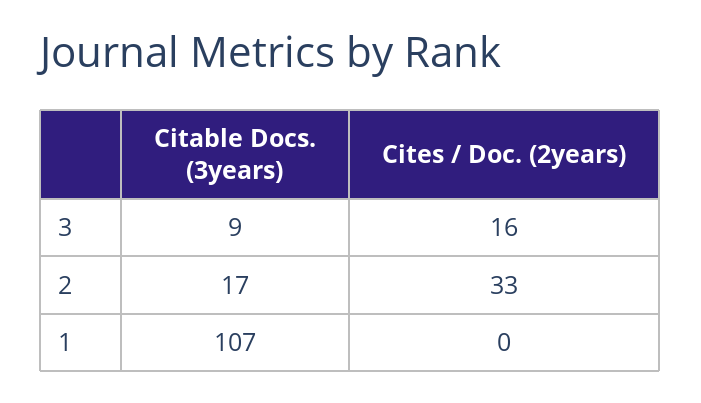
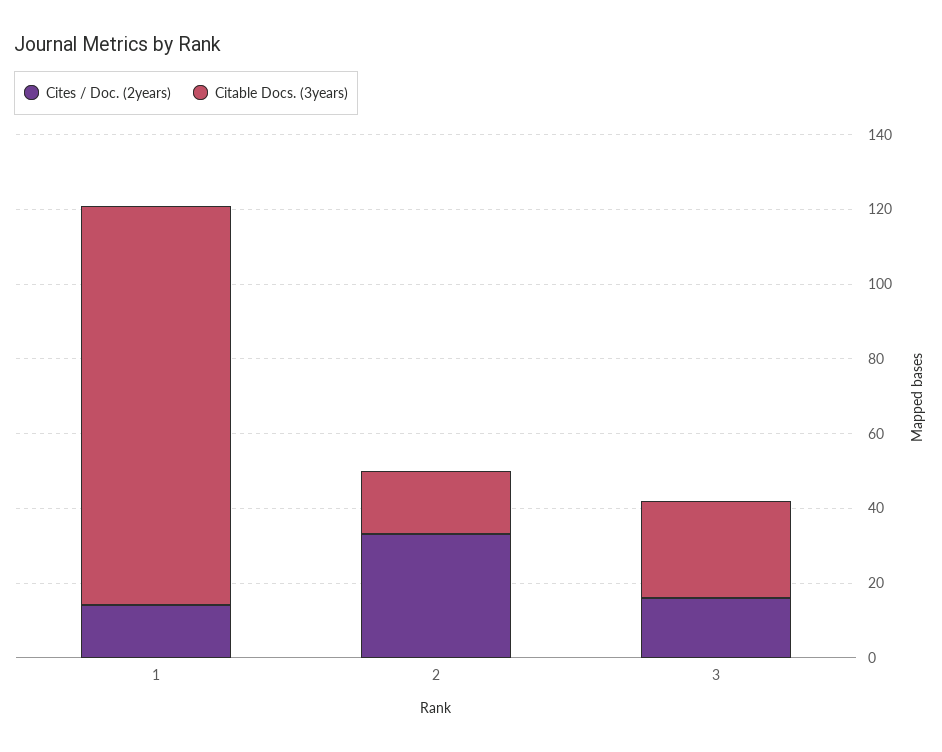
  {
    "Citable Docs. (3years)": {
-     "3": 9,
+     "3": 25,
      "2": 17,
      "1": 107
    },
    "Cites / Doc. (2years)": {
      "3": 16,
      "2": 33,
-     "1": 0
+     "1": 15
    }
  }

